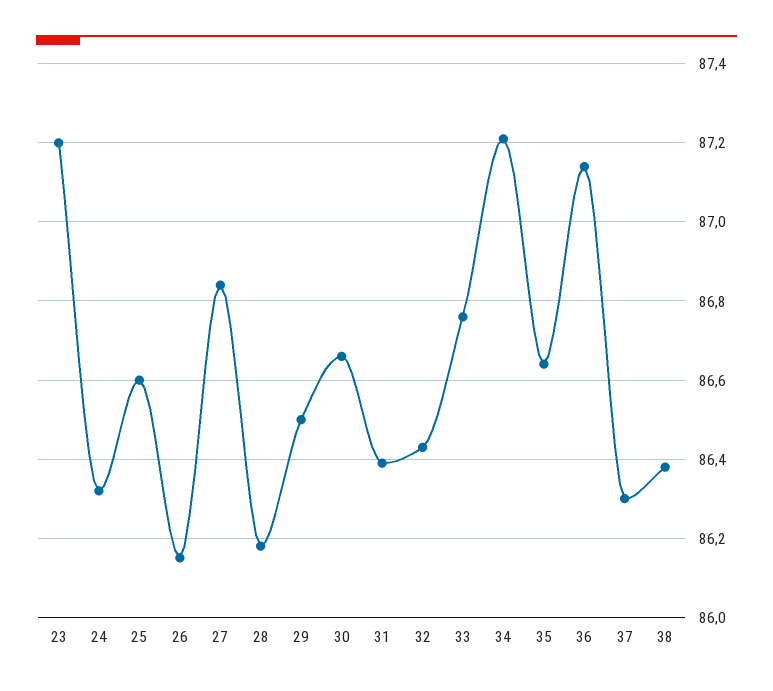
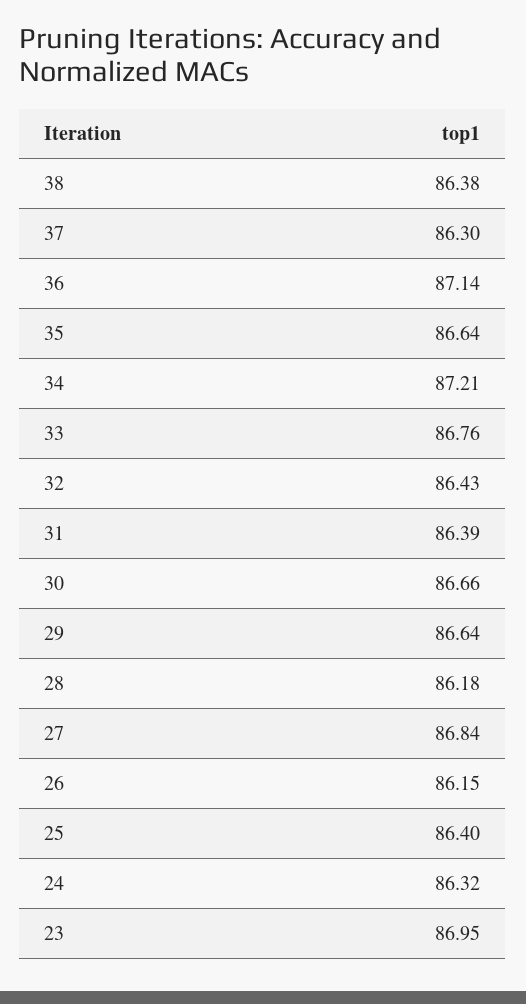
  {
-   "23": 87.2,
+   "23": 86.95,
    "24": 86.32,
-   "25": 86.6,
+   "25": 86.4,
    "26": 86.15,
    "27": 86.84,
    "28": 86.18,
-   "29": 86.5,
+   "29": 86.64,
    "30": 86.66,
    "31": 86.39,
    "32": 86.43,
    "33": 86.76,
    "34": 87.21,
    "35": 86.64,
    "36": 87.14,
    "37": 86.3,
    "38": 86.38
  }

